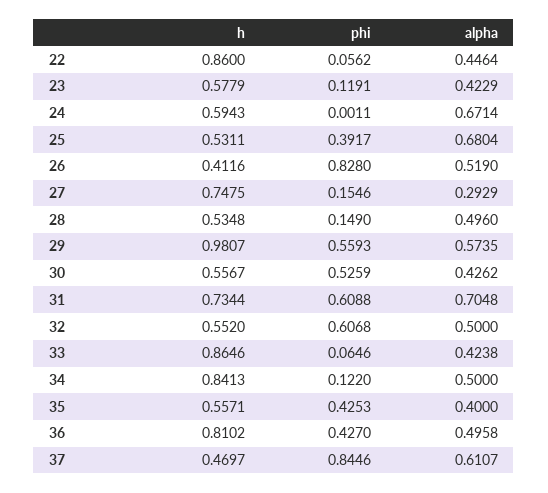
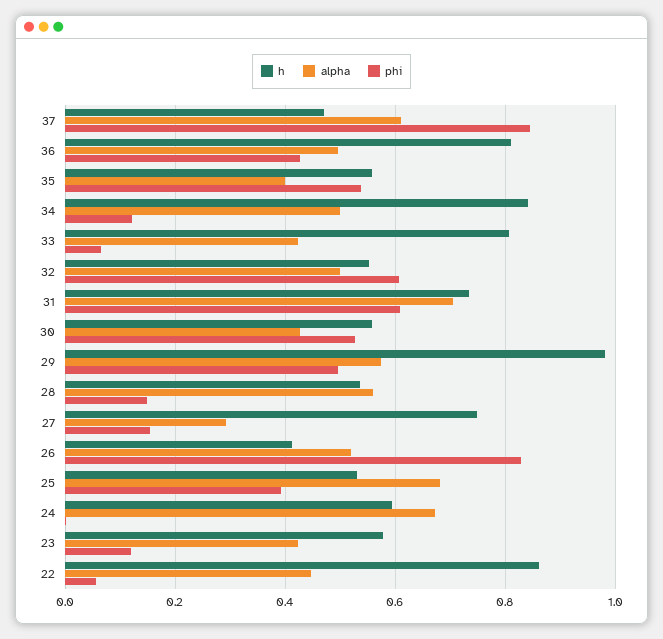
  {
    "h": {
      "22": 0.86,
      "23": 0.5779,
      "24": 0.5943,
      "25": 0.5311,
      "26": 0.4116,
      "27": 0.7475,
      "28": 0.5348,
      "29": 0.9807,
      "30": 0.5567,
      "31": 0.7344,
      "32": 0.552,
-     "33": 0.8646,
+     "33": 0.8,
      "34": 0.8413,
      "35": 0.5571,
      "36": 0.8102,
      "37": 0.4697
    },
    "phi": {
      "22": 0.0562,
      "23": 0.1191,
      "24": 0.0011,
      "25": 0.3917,
      "26": 0.828,
      "27": 0.1546,
      "28": 0.149,
-     "29": 0.5593,
+     "29": 0.5,
      "30": 0.5259,
      "31": 0.6088,
      "32": 0.6068,
      "33": 0.0646,
      "34": 0.122,
-     "35": 0.4253,
+     "35": 0.54,
      "36": 0.427,
      "37": 0.8446
    },
    "alpha": {
      "22": 0.4464,
      "23": 0.4229,
      "24": 0.6714,
      "25": 0.6804,
      "26": 0.519,
      "27": 0.2929,
-     "28": 0.496,
+     "28": 0.56,
      "29": 0.5735,
      "30": 0.4262,
      "31": 0.7048,
      "32": 0.5,
      "33": 0.4238,
      "34": 0.5,
      "35": 0.4,
      "36": 0.4958,
      "37": 0.6107
    }
  }

